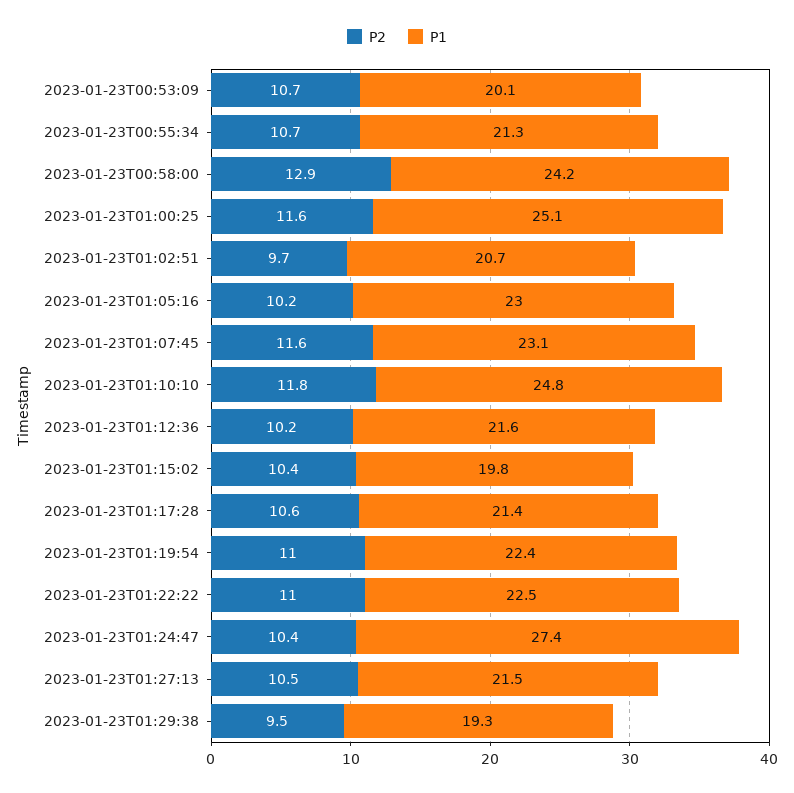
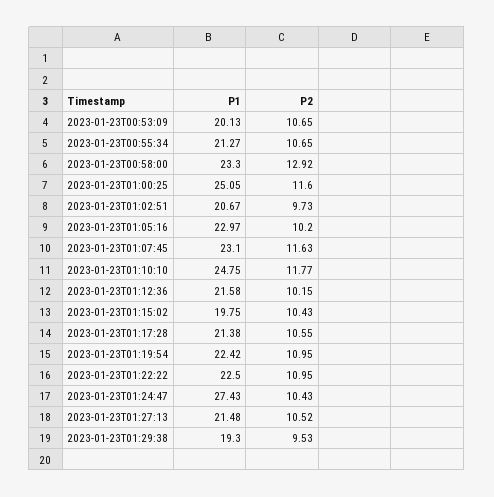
  {
    "P2": {
      "2023-01-23T00:53:09": 10.65,
      "2023-01-23T00:55:34": 10.65,
      "2023-01-23T00:58:00": 12.92,
      "2023-01-23T01:00:25": 11.6,
      "2023-01-23T01:02:51": 9.73,
      "2023-01-23T01:05:16": 10.2,
      "2023-01-23T01:07:45": 11.63,
      "2023-01-23T01:10:10": 11.77,
      "2023-01-23T01:12:36": 10.15,
      "2023-01-23T01:15:02": 10.43,
      "2023-01-23T01:17:28": 10.55,
      "2023-01-23T01:19:54": 10.95,
      "2023-01-23T01:22:22": 10.95,
      "2023-01-23T01:24:47": 10.43,
      "2023-01-23T01:27:13": 10.52,
      "2023-01-23T01:29:38": 9.53
    },
    "P1": {
      "2023-01-23T00:53:09": 20.13,
      "2023-01-23T00:55:34": 21.27,
-     "2023-01-23T00:58:00": 24.2,
+     "2023-01-23T00:58:00": 23.3,
      "2023-01-23T01:00:25": 25.05,
      "2023-01-23T01:02:51": 20.67,
      "2023-01-23T01:05:16": 22.97,
      "2023-01-23T01:07:45": 23.1,
      "2023-01-23T01:10:10": 24.75,
      "2023-01-23T01:12:36": 21.58,
      "2023-01-23T01:15:02": 19.75,
      "2023-01-23T01:17:28": 21.38,
      "2023-01-23T01:19:54": 22.42,
      "2023-01-23T01:22:22": 22.5,
      "2023-01-23T01:24:47": 27.43,
      "2023-01-23T01:27:13": 21.48,
      "2023-01-23T01:29:38": 19.3
    }
  }

